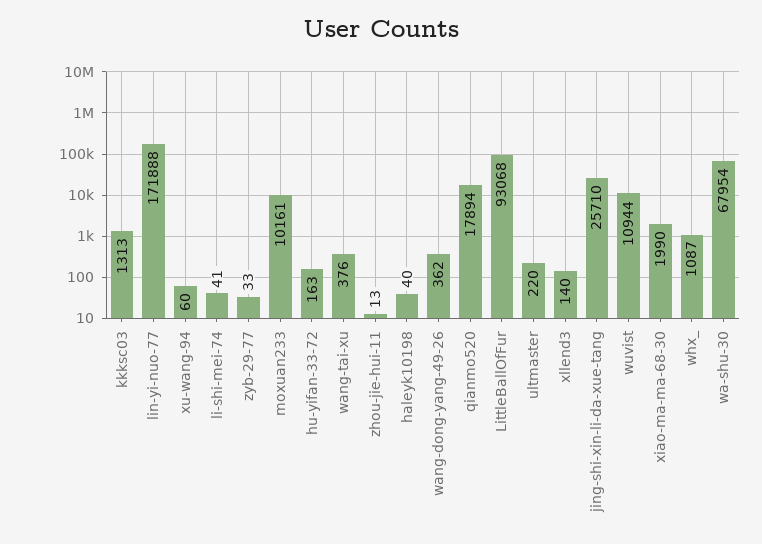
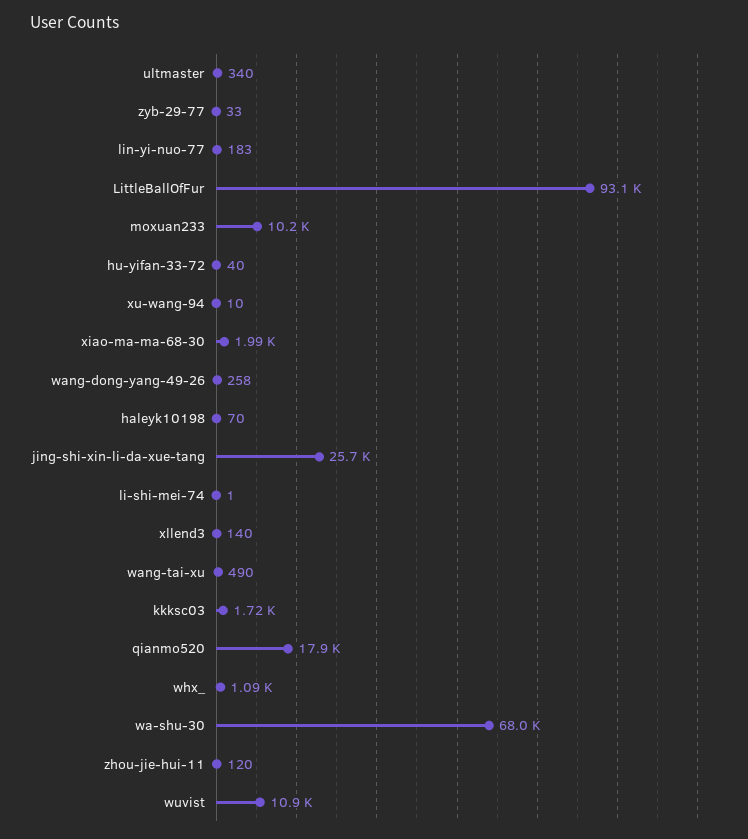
  {
-   "kkksc03": 1313,
+   "kkksc03": 1720,
-   "lin-yi-nuo-77": 171888,
+   "lin-yi-nuo-77": 183,
-   "xu-wang-94": 60,
+   "xu-wang-94": 10,
-   "li-shi-mei-74": 41,
+   "li-shi-mei-74": 1,
    "zyb-29-77": 33,
    "moxuan233": 10161,
-   "hu-yifan-33-72": 163,
+   "hu-yifan-33-72": 40,
-   "wang-tai-xu": 376,
+   "wang-tai-xu": 490,
-   "zhou-jie-hui-11": 13,
+   "zhou-jie-hui-11": 120,
-   "haleyk10198": 40,
+   "haleyk10198": 70,
-   "wang-dong-yang-49-26": 362,
+   "wang-dong-yang-49-26": 258,
    "qianmo520": 17894,
    "LittleBallOfFur": 93068,
-   "ultmaster": 220,
+   "ultmaster": 340,
    "xllend3": 140,
    "jing-shi-xin-li-da-xue-tang": 25710,
    "wuvist": 10944,
    "xiao-ma-ma-68-30": 1990,
    "whx_": 1087,
    "wa-shu-30": 67954
  }

